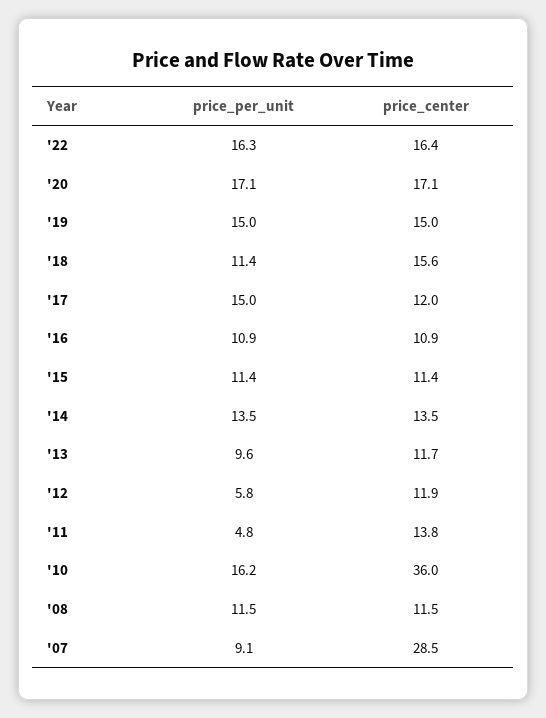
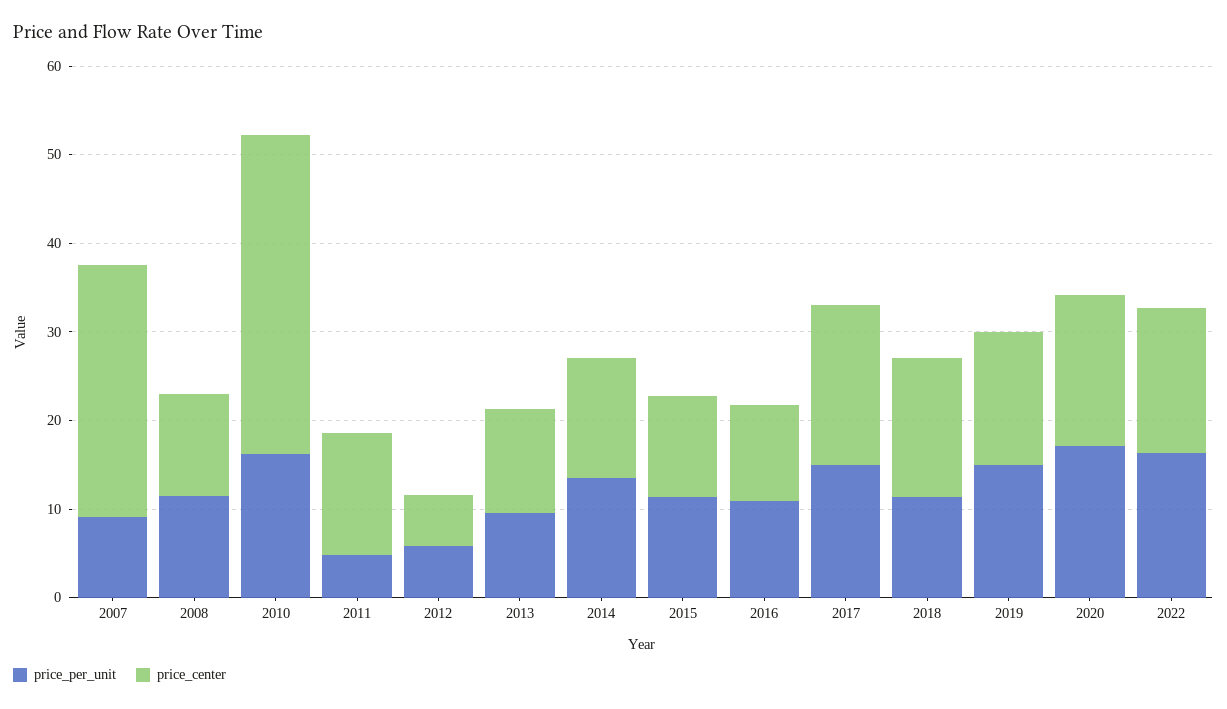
  {
    "price_per_unit": {
      "'22": 16.3,
      "'20": 17.1,
      "'19": 15,
      "'18": 11.4,
      "'17": 15,
      "'16": 10.9,
      "'15": 11.4,
      "'14": 13.5,
      "'13": 9.6,
      "'12": 5.8,
      "'11": 4.8,
      "'10": 16.2,
      "'08": 11.5,
      "'07": 9.1
    },
    "price_center": {
      "'22": 16.4,
      "'20": 17.1,
      "'19": 15,
      "'18": 15.6,
-     "'17": 12,
+     "'17": 18,
      "'16": 10.9,
      "'15": 11.4,
      "'14": 13.5,
      "'13": 11.7,
-     "'12": 11.9,
+     "'12": 6,
      "'11": 13.8,
      "'10": 36,
      "'08": 11.5,
      "'07": 28.5
    }
  }

